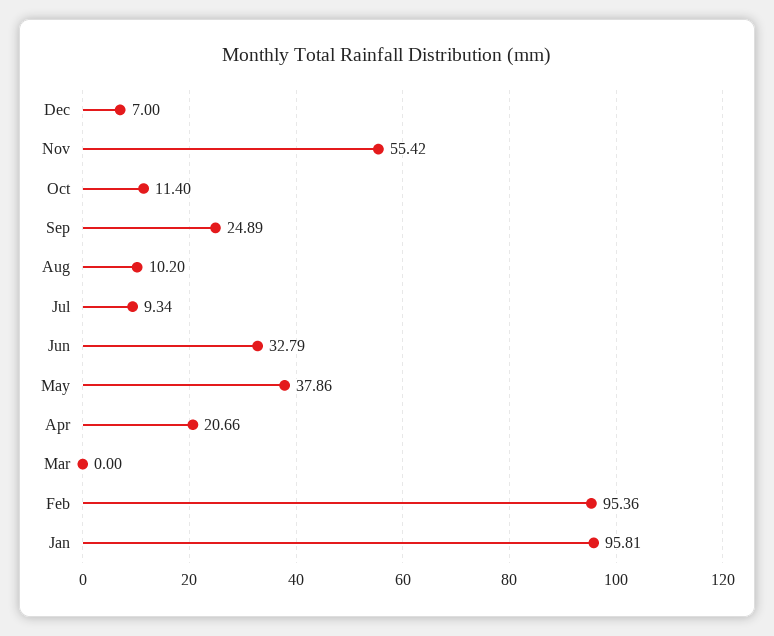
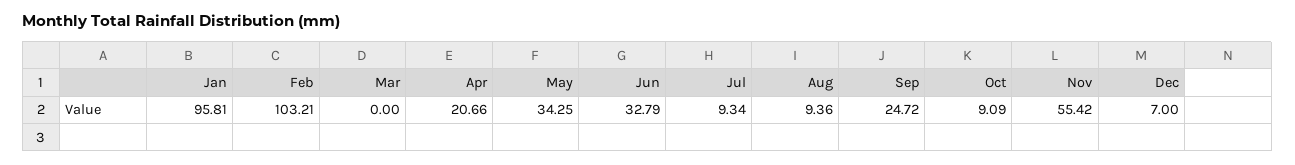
  {
    "Dec": 7,
    "Nov": 55.42,
-   "Oct": 11.4,
+   "Oct": 9.09,
-   "Sep": 24.89,
+   "Sep": 24.72,
-   "Aug": 10.2,
+   "Aug": 9.36,
    "Jul": 9.34,
    "Jun": 32.79,
-   "May": 37.86,
+   "May": 34.25,
    "Apr": 20.66,
    "Mar": 0,
-   "Feb": 95.36,
+   "Feb": 103.21,
    "Jan": 95.81
  }

